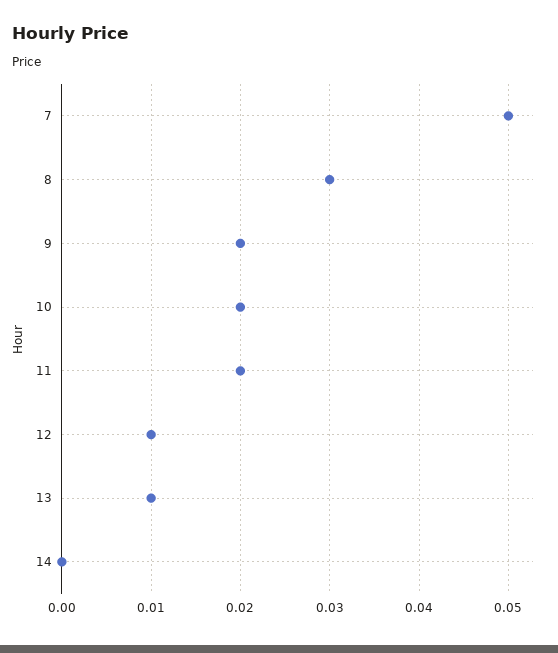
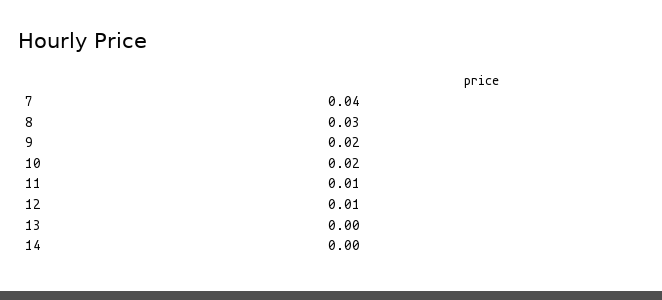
  {
-   "7": 0.05,
+   "7": 0.04,
    "8": 0.03,
    "9": 0.02,
    "10": 0.02,
-   "11": 0.02,
+   "11": 0.01,
    "12": 0.01,
-   "13": 0.01,
+   "13": 0,
    "14": 0
  }

